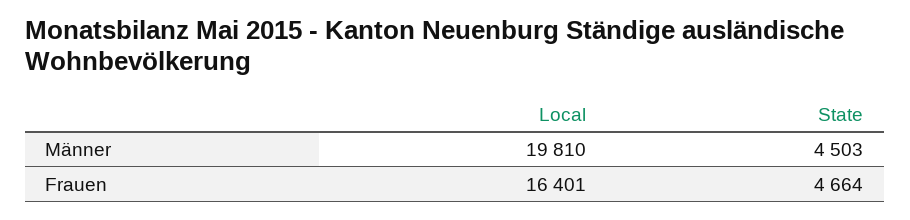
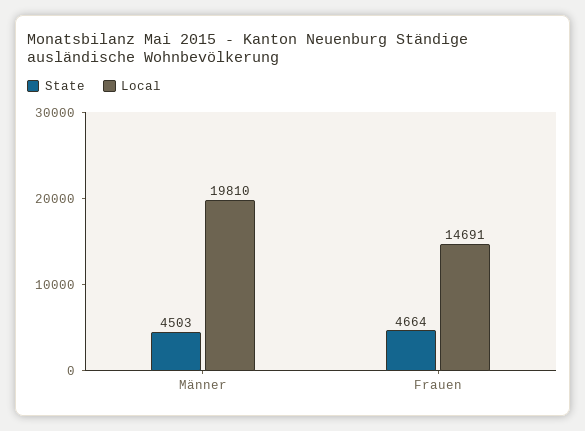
  {
    "Local": {
      "Männer": 19810,
-     "Frauen": 16401
+     "Frauen": 14691
    },
    "State": {
      "Männer": 4503,
      "Frauen": 4664
    }
  }

